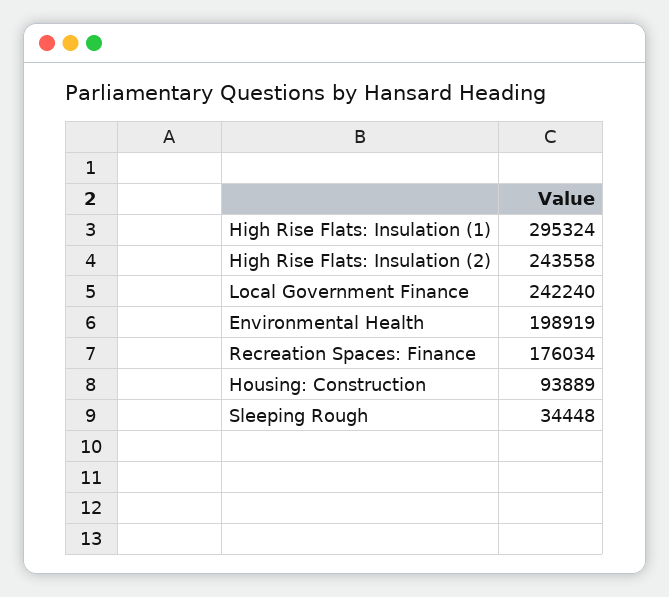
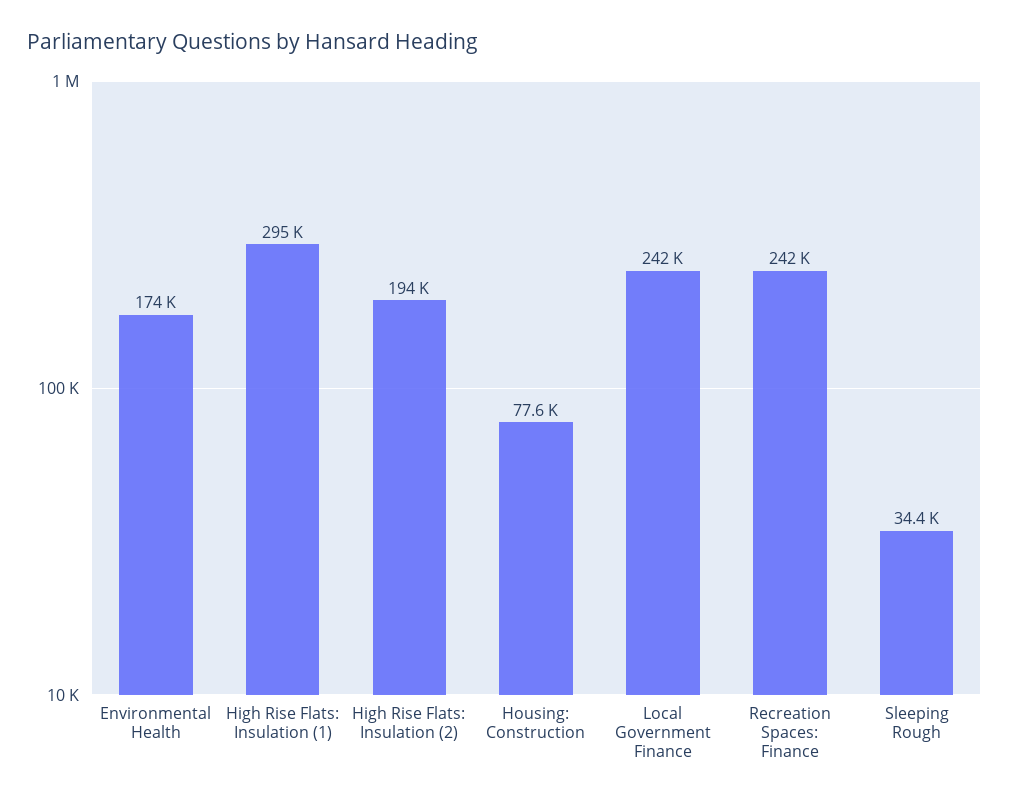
  {
    "High Rise Flats: Insulation (1)": 295324,
-   "High Rise Flats: Insulation (2)": 243558,
+   "High Rise Flats: Insulation (2)": 194000,
    "Local Government Finance": 242240,
-   "Environmental Health": 198919,
+   "Environmental Health": 174000,
-   "Recreation Spaces: Finance": 176034,
+   "Recreation Spaces: Finance": 242000,
-   "Housing: Construction": 93889,
+   "Housing: Construction": 77600,
    "Sleeping Rough": 34448
  }

